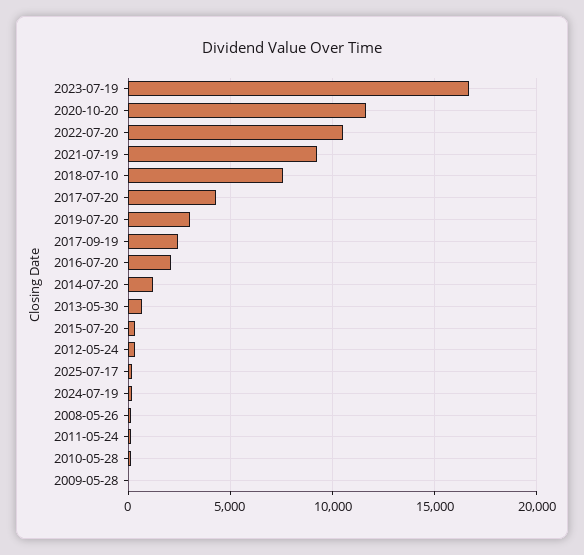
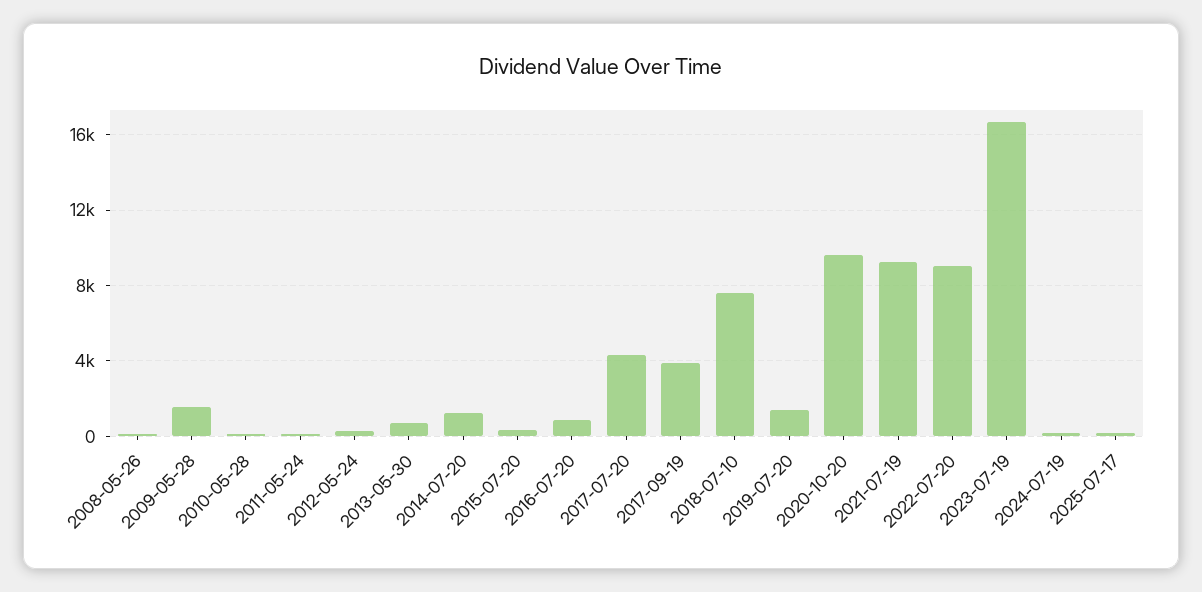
  {
    "2023-07-19": 16500,
-   "2020-10-20": 11500,
+   "2020-10-20": 9500,
-   "2022-07-20": 10500,
+   "2022-07-20": 9000,
    "2021-07-19": 9000,
    "2018-07-10": 7500,
    "2017-07-20": 4500,
-   "2019-07-20": 3000,
+   "2019-07-20": 1500,
-   "2017-09-19": 2500,
+   "2017-09-19": 4000,
-   "2016-07-20": 2000,
+   "2016-07-20": 1000,
    "2014-07-20": 1000,
    "2013-05-30": 500,
    "2015-07-20": 500,
    "2012-05-24": 500,
    "2025-07-17": 0,
    "2024-07-19": 0,
    "2008-05-26": 0,
    "2011-05-24": 0,
    "2010-05-28": 0,
-   "2009-05-28": 0
+   "2009-05-28": 1500
  }

